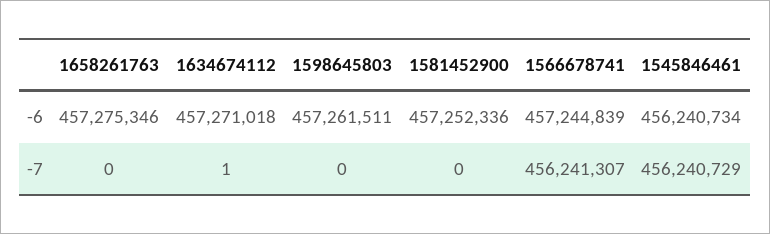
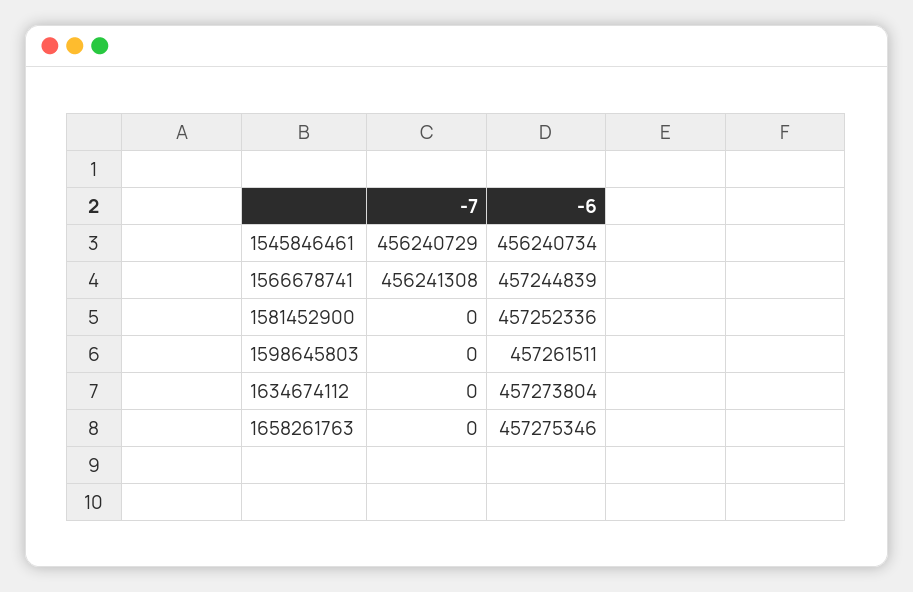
  {
    "1658261763": {
      "-6": 457275346,
      "-7": 0
    },
    "1634674112": {
-     "-6": 457271018,
+     "-6": 457273804,
-     "-7": 1
+     "-7": 0
    },
    "1598645803": {
      "-6": 457261511,
      "-7": 0
    },
    "1581452900": {
      "-6": 457252336,
      "-7": 0
    },
    "1566678741": {
      "-6": 457244839,
-     "-7": 456241307
+     "-7": 456241308
    },
    "1545846461": {
      "-6": 456240734,
      "-7": 456240729
    }
  }

